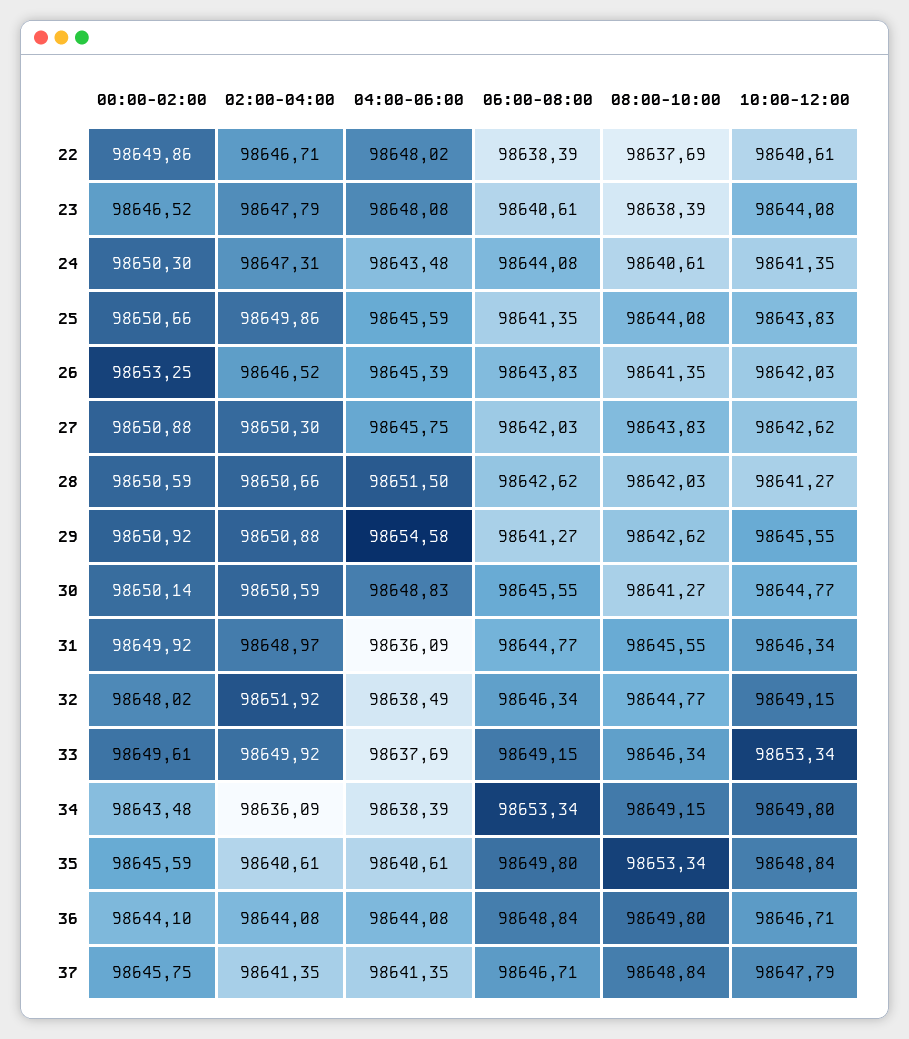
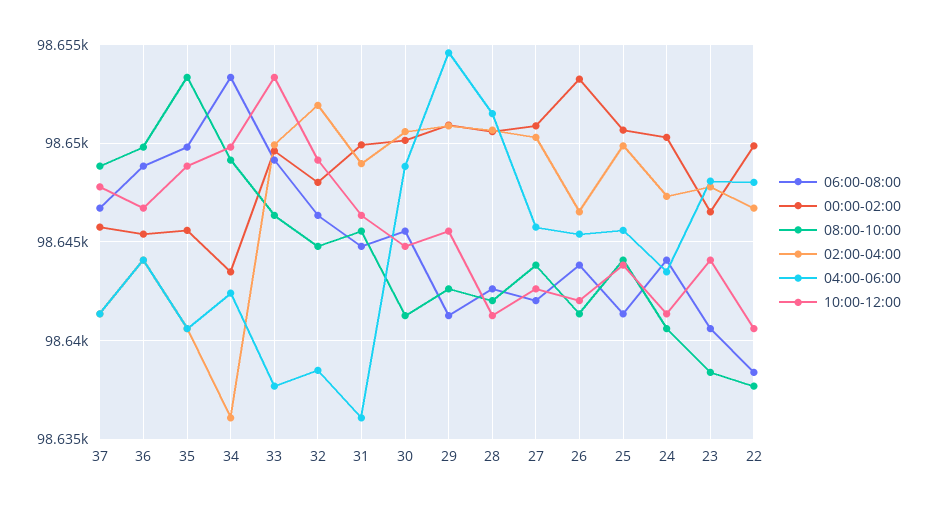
  {
    "00:00-02:00": {
      "22": 98649.86,
      "23": 98646.52,
      "24": 98650.3,
      "25": 98650.66,
      "26": 98653.25,
      "27": 98650.88,
      "28": 98650.59,
      "29": 98650.92,
      "30": 98650.14,
      "31": 98649.92,
      "32": 98648.02,
      "33": 98649.61,
      "34": 98643.48,
      "35": 98645.59,
-     "36": 98644.1,
+     "36": 98645.5,
      "37": 98645.75
    },
    "02:00-04:00": {
      "22": 98646.71,
      "23": 98647.79,
      "24": 98647.31,
      "25": 98649.86,
      "26": 98646.52,
      "27": 98650.3,
      "28": 98650.66,
      "29": 98650.88,
      "30": 98650.59,
      "31": 98648.97,
      "32": 98651.92,
      "33": 98649.92,
      "34": 98636.09,
      "35": 98640.61,
      "36": 98644.08,
      "37": 98641.35
    },
    "04:00-06:00": {
      "22": 98648.02,
      "23": 98648.08,
      "24": 98643.48,
      "25": 98645.59,
      "26": 98645.39,
      "27": 98645.75,
      "28": 98651.5,
      "29": 98654.58,
      "30": 98648.83,
      "31": 98636.09,
      "32": 98638.49,
      "33": 98637.69,
-     "34": 98638.39,
+     "34": 98642.5,
      "35": 98640.61,
      "36": 98644.08,
      "37": 98641.35
    },
    "06:00-08:00": {
      "22": 98638.39,
      "23": 98640.61,
      "24": 98644.08,
      "25": 98641.35,
      "26": 98643.83,
      "27": 98642.03,
      "28": 98642.62,
      "29": 98641.27,
      "30": 98645.55,
      "31": 98644.77,
      "32": 98646.34,
      "33": 98649.15,
      "34": 98653.34,
      "35": 98649.8,
      "36": 98648.84,
      "37": 98646.71
    },
    "08:00-10:00": {
      "22": 98637.69,
      "23": 98638.39,
      "24": 98640.61,
      "25": 98644.08,
      "26": 98641.35,
      "27": 98643.83,
      "28": 98642.03,
      "29": 98642.62,
      "30": 98641.27,
      "31": 98645.55,
      "32": 98644.77,
      "33": 98646.34,
      "34": 98649.15,
      "35": 98653.34,
      "36": 98649.8,
      "37": 98648.84
    },
    "10:00-12:00": {
      "22": 98640.61,
      "23": 98644.08,
      "24": 98641.35,
      "25": 98643.83,
      "26": 98642.03,
      "27": 98642.62,
      "28": 98641.27,
      "29": 98645.55,
      "30": 98644.77,
      "31": 98646.34,
      "32": 98649.15,
      "33": 98653.34,
      "34": 98649.8,
      "35": 98648.84,
      "36": 98646.71,
      "37": 98647.79
    }
  }

